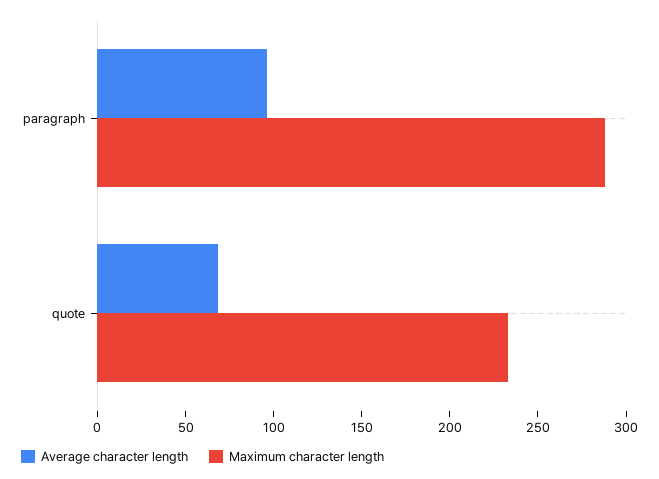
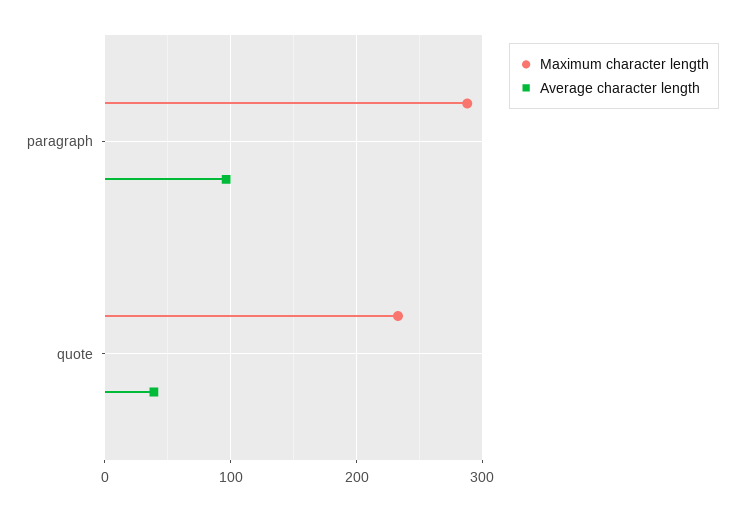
  {
    "Average character length": {
      "paragraph": 100,
-     "quote": 70
+     "quote": 40
    },
    "Maximum character length": {
      "paragraph": 290,
      "quote": 230
    }
  }

